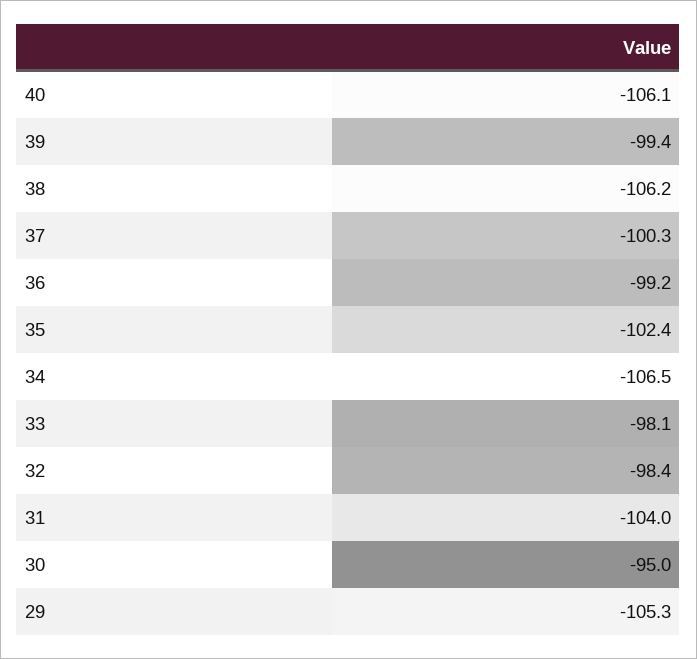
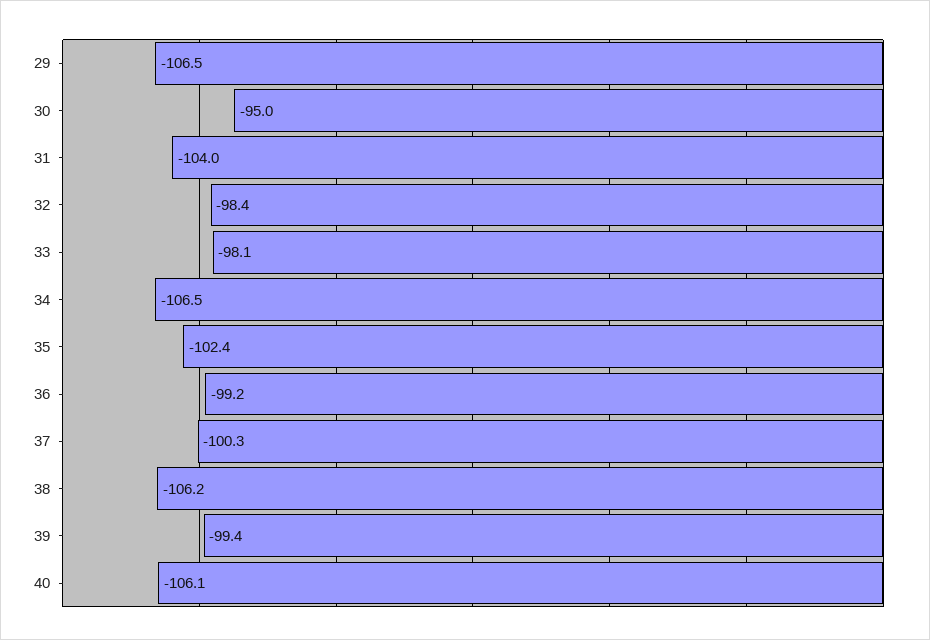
  {
    "40": -106.1,
    "39": -99.4,
    "38": -106.2,
    "37": -100.3,
    "36": -99.2,
    "35": -102.4,
    "34": -106.5,
    "33": -98.1,
    "32": -98.4,
    "31": -104,
    "30": -95,
-   "29": -105.3
+   "29": -106.5
  }

